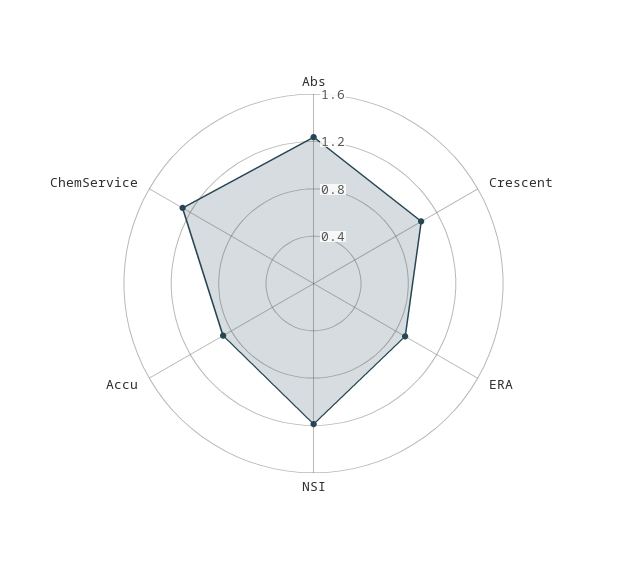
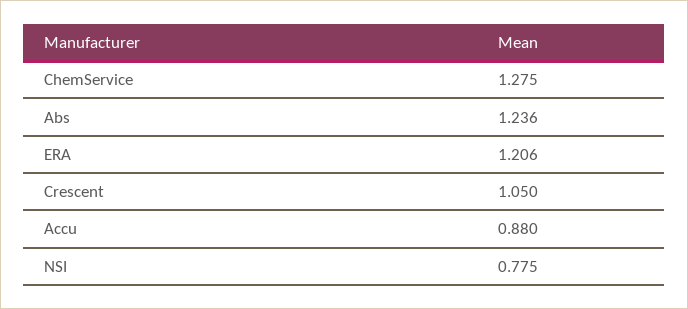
  {
    "Abs": 1.236,
    "Crescent": 1.05,
-   "ERA": 0.9,
+   "ERA": 1.206,
-   "NSI": 1.2,
+   "NSI": 0.775,
    "Accu": 0.88,
    "ChemService": 1.275
  }

